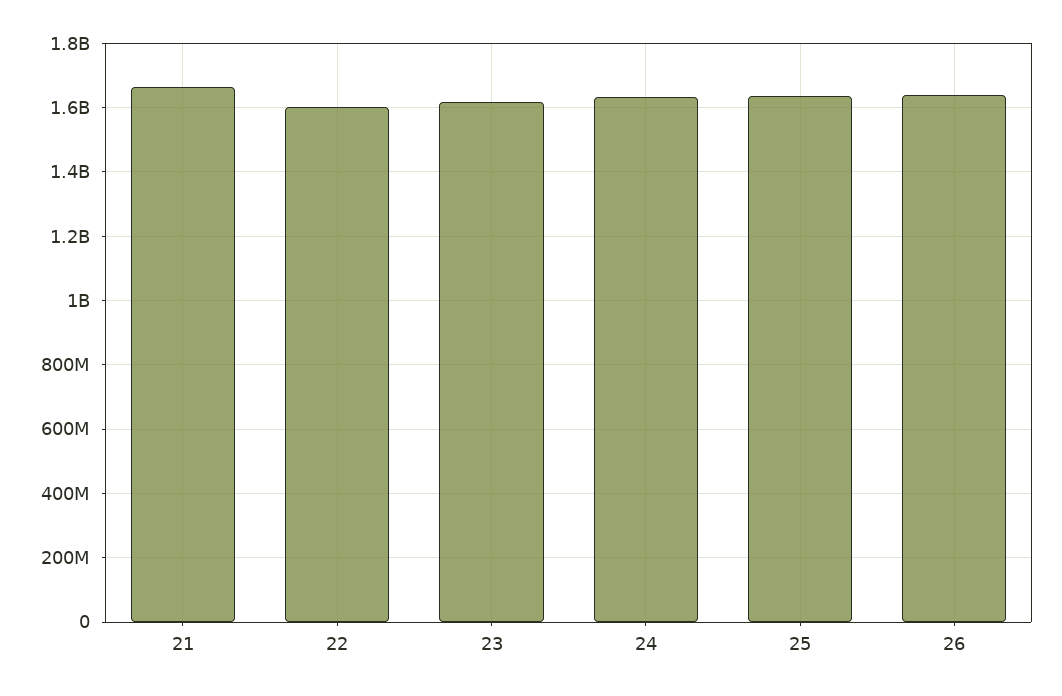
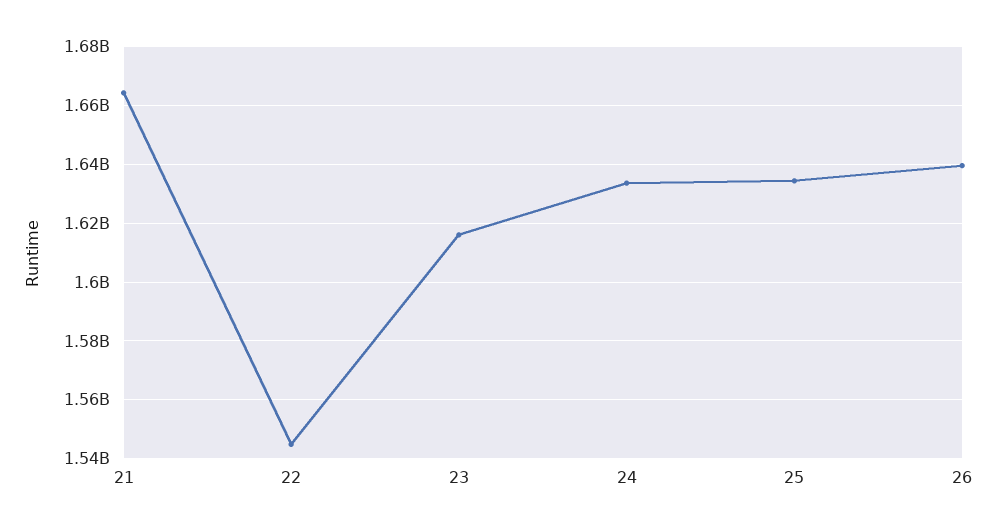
  {
    "21": 1665000000,
-   "22": 1600000000,
+   "22": 1545000000,
    "23": 1615000000,
    "24": 1632500000,
    "25": 1635000000,
    "26": 1640000000
  }

